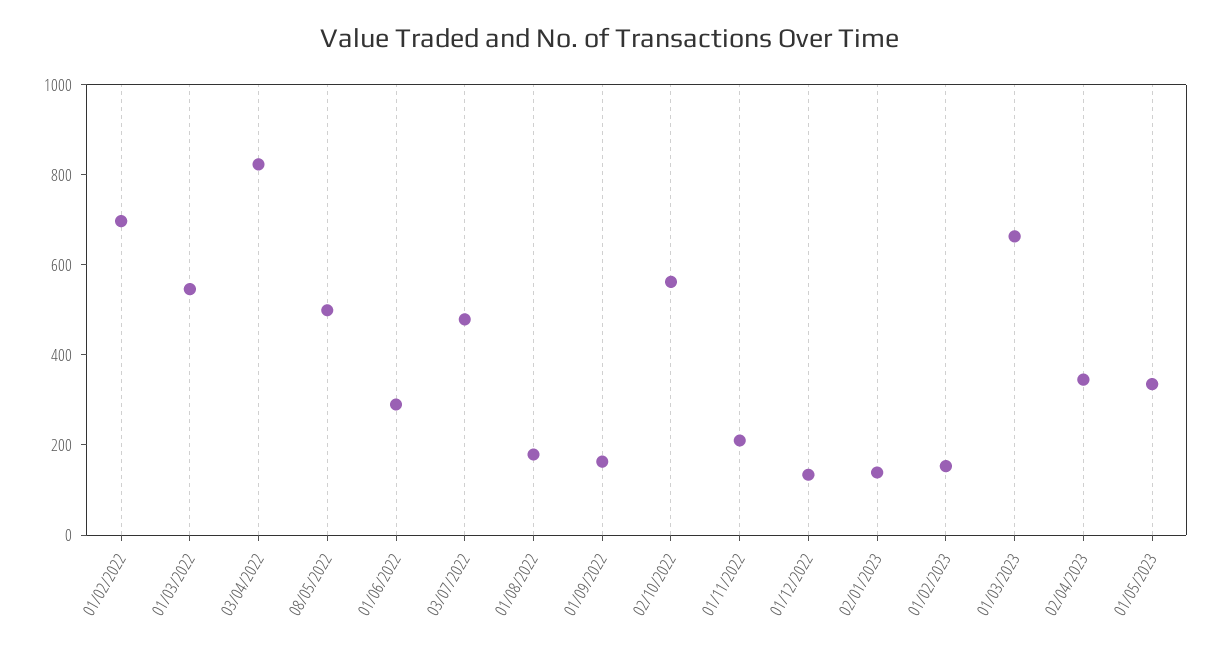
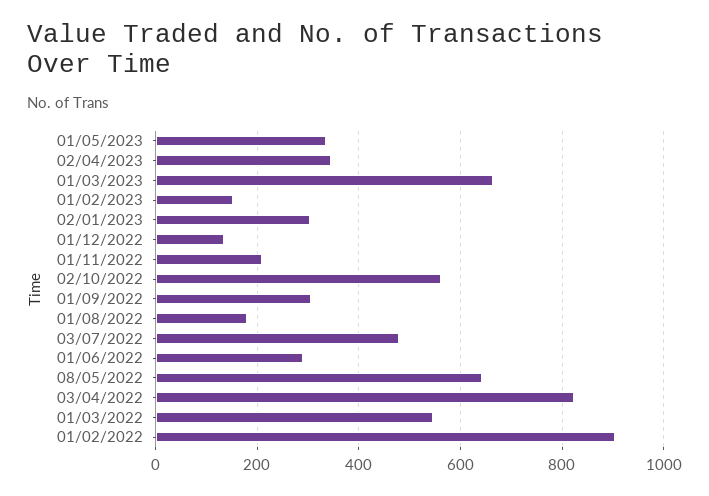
  {
-   "01/02/2022": 700,
+   "01/02/2022": 900,
    "01/03/2022": 540,
    "03/04/2022": 820,
-   "08/05/2022": 500,
+   "08/05/2022": 640,
    "01/06/2022": 300,
    "03/07/2022": 480,
    "01/08/2022": 180,
-   "01/09/2022": 150,
+   "01/09/2022": 300,
    "02/10/2022": 560,
    "01/11/2022": 220,
    "01/12/2022": 140,
-   "02/01/2023": 150,
+   "02/01/2023": 300,
    "01/02/2023": 160,
    "01/03/2023": 660,
    "02/04/2023": 340,
    "01/05/2023": 340
  }

